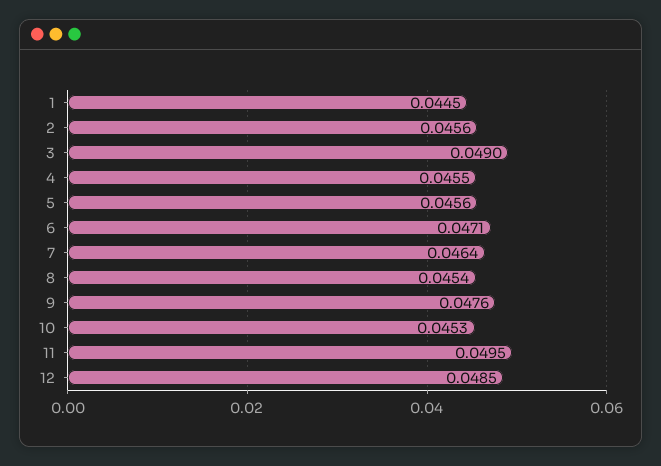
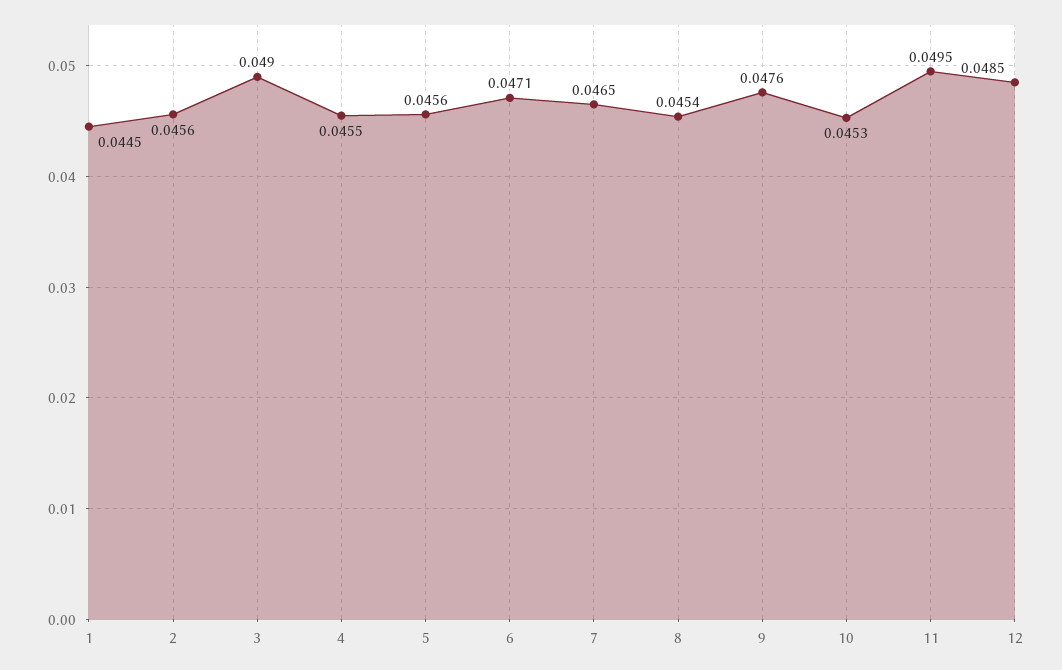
  {
    "1": 0.0445,
    "2": 0.0456,
    "3": 0.049,
    "4": 0.0455,
    "5": 0.0456,
    "6": 0.0471,
-   "7": 0.0464,
+   "7": 0.0465,
    "8": 0.0454,
    "9": 0.0476,
    "10": 0.0453,
    "11": 0.0495,
    "12": 0.0485
  }

